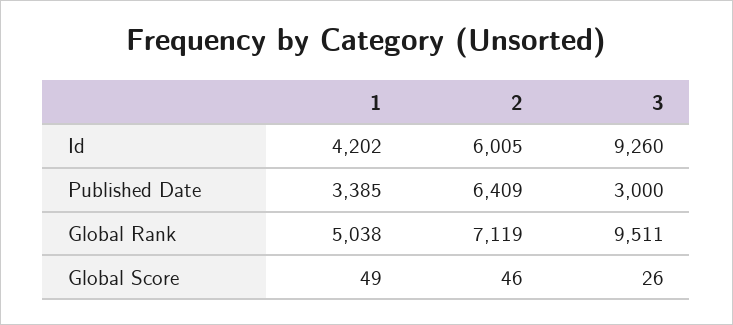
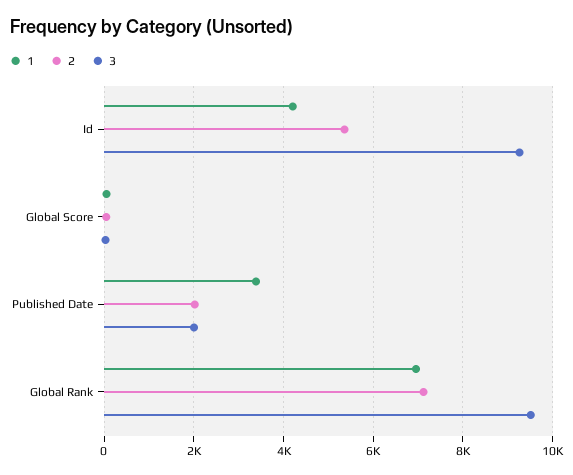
  {
    "1": {
      "Id": 4202,
      "Published Date": 3385,
-     "Global Rank": 5038,
+     "Global Rank": 7000,
      "Global Score": 49
    },
    "2": {
-     "Id": 6005,
+     "Id": 5400,
-     "Published Date": 6409,
+     "Published Date": 2000,
      "Global Rank": 7119,
      "Global Score": 46
    },
    "3": {
      "Id": 9260,
-     "Published Date": 3000,
+     "Published Date": 2000,
      "Global Rank": 9511,
      "Global Score": 26
    }
  }

